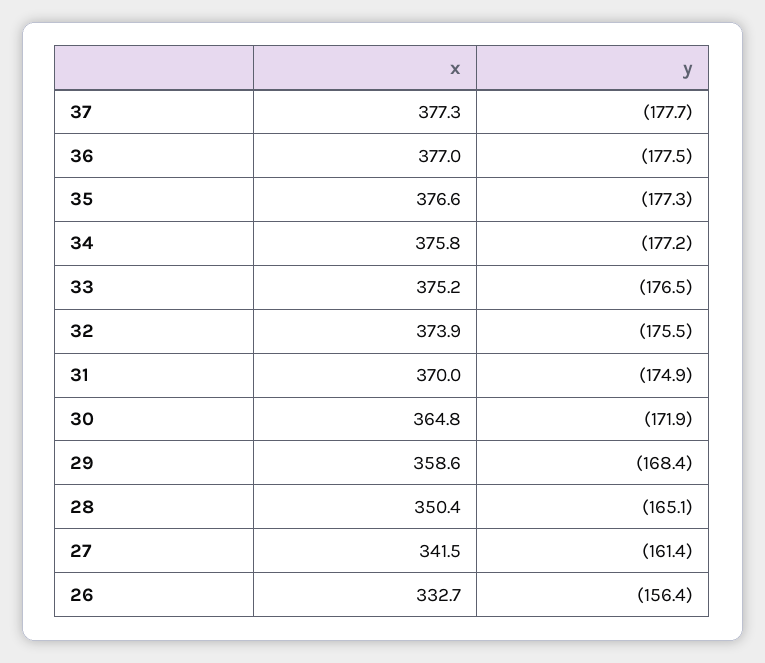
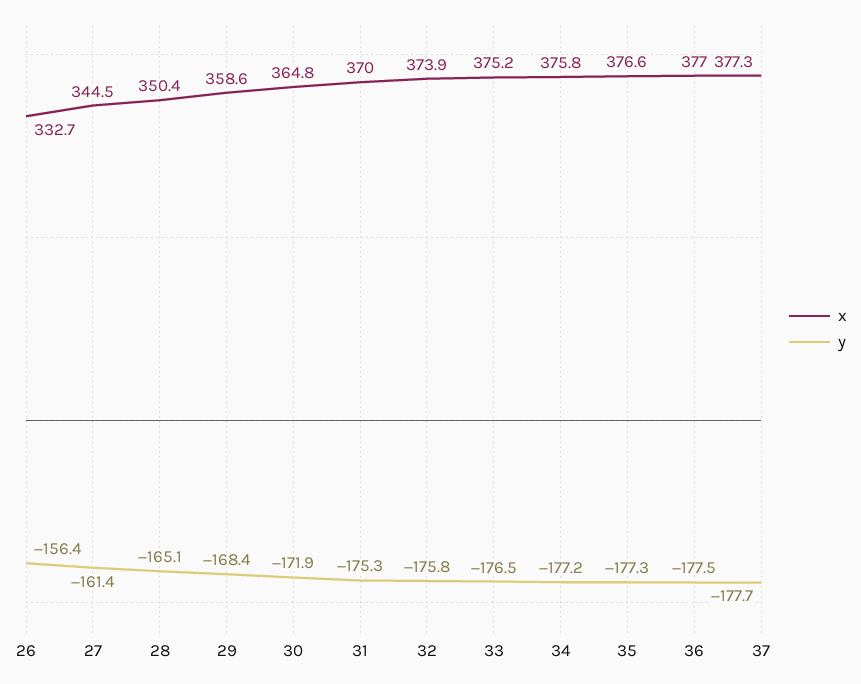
  {
    "x": {
      "37": 377.3,
      "36": 377,
      "35": 376.6,
      "34": 375.8,
      "33": 375.2,
      "32": 373.9,
      "31": 370,
      "30": 364.8,
      "29": 358.6,
      "28": 350.4,
-     "27": 341.5,
+     "27": 344.5,
      "26": 332.7
    },
    "y": {
      "37": -177.7,
      "36": -177.5,
      "35": -177.3,
      "34": -177.2,
      "33": -176.5,
-     "32": -175.5,
+     "32": -175.8,
-     "31": -174.9,
+     "31": -175.3,
      "30": -171.9,
      "29": -168.4,
      "28": -165.1,
      "27": -161.4,
      "26": -156.4
    }
  }

